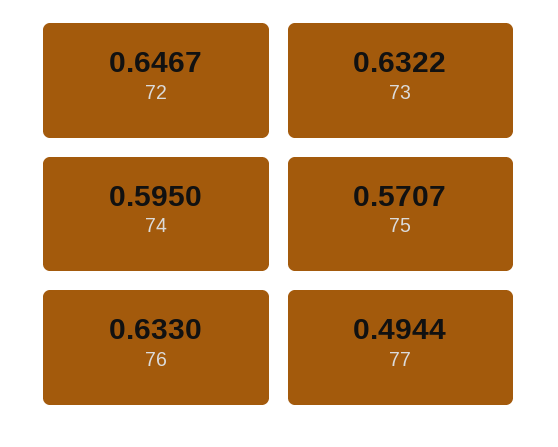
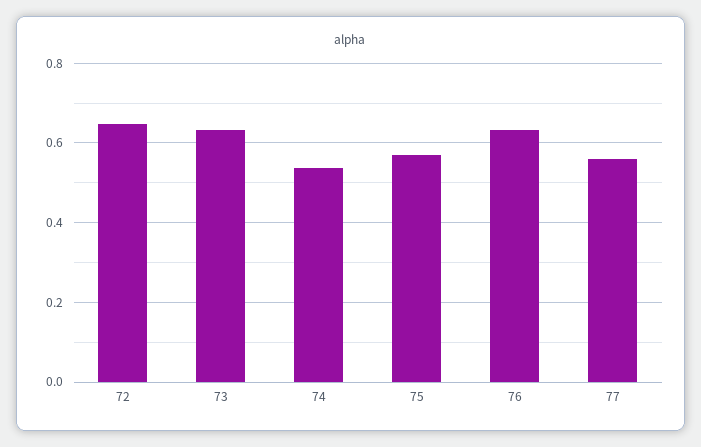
  {
    "72": 0.6467,
    "73": 0.6322,
-   "74": 0.595,
+   "74": 0.54,
    "75": 0.5707,
    "76": 0.633,
-   "77": 0.4944
+   "77": 0.56
  }

